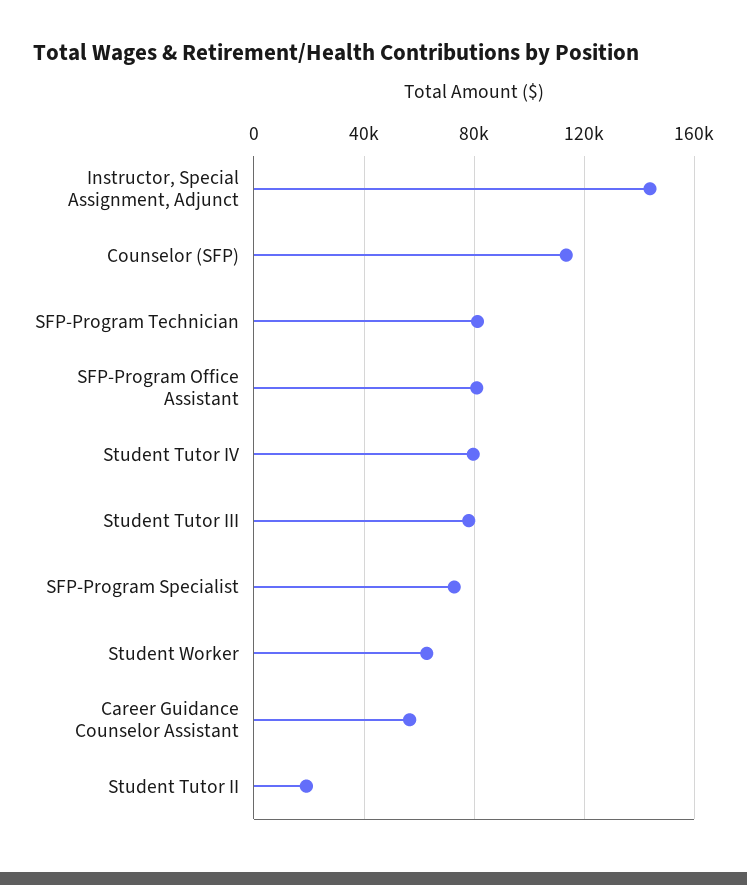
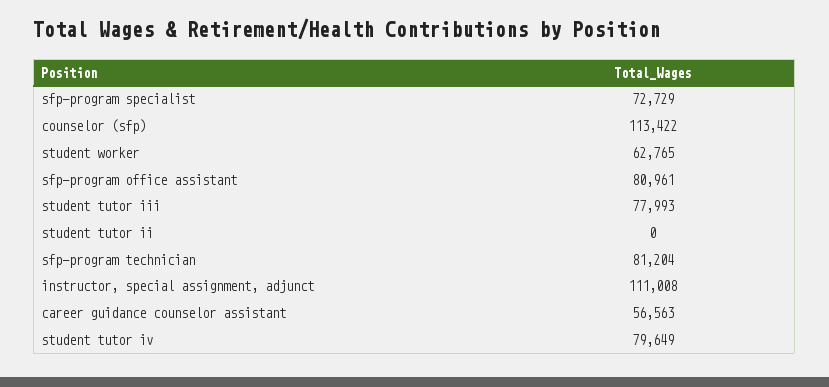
  {
-   "Instructor, Special Assignment, Adjunct": 145000,
+   "Instructor, Special Assignment, Adjunct": 111008,
    "Counselor (SFP)": 113422,
    "SFP-Program Technician": 81204,
    "SFP-Program Office Assistant": 80961,
    "Student Tutor IV": 79649,
    "Student Tutor III": 77993,
    "SFP-Program Specialist": 72729,
    "Student Worker": 62765,
    "Career Guidance Counselor Assistant": 56563,
-   "Student Tutor II": 20000
+   "Student Tutor II": 0
  }

